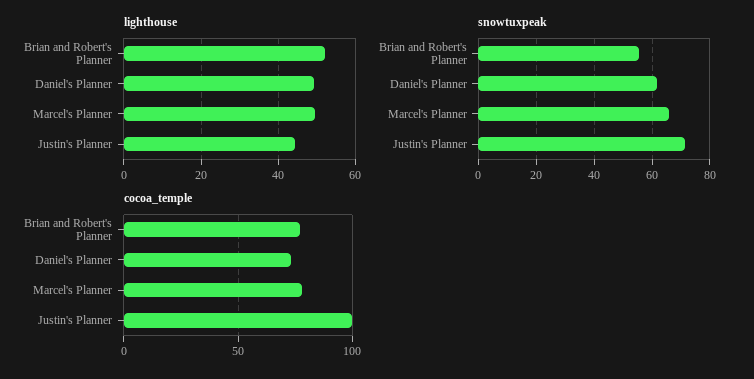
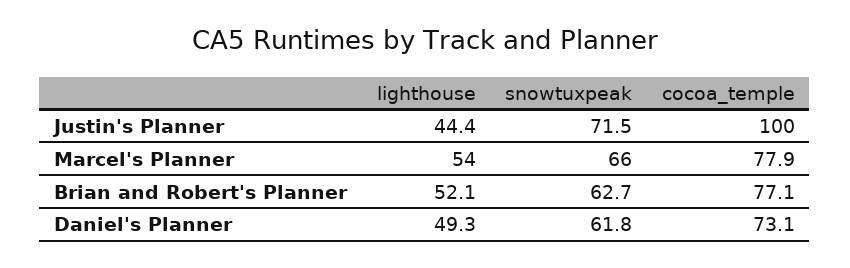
  {
    "lighthouse": {
      "Brian and Robert's Planner": 52.1,
      "Daniel's Planner": 49.3,
-     "Marcel's Planner": 50,
+     "Marcel's Planner": 54,
      "Justin's Planner": 44.4
    },
    "snowtuxpeak": {
-     "Brian and Robert's Planner": 55,
+     "Brian and Robert's Planner": 62.7,
      "Daniel's Planner": 61.8,
      "Marcel's Planner": 66,
      "Justin's Planner": 71.5
    },
    "cocoa_temple": {
      "Brian and Robert's Planner": 77.1,
      "Daniel's Planner": 73.1,
      "Marcel's Planner": 77.9,
      "Justin's Planner": 100
    }
  }

